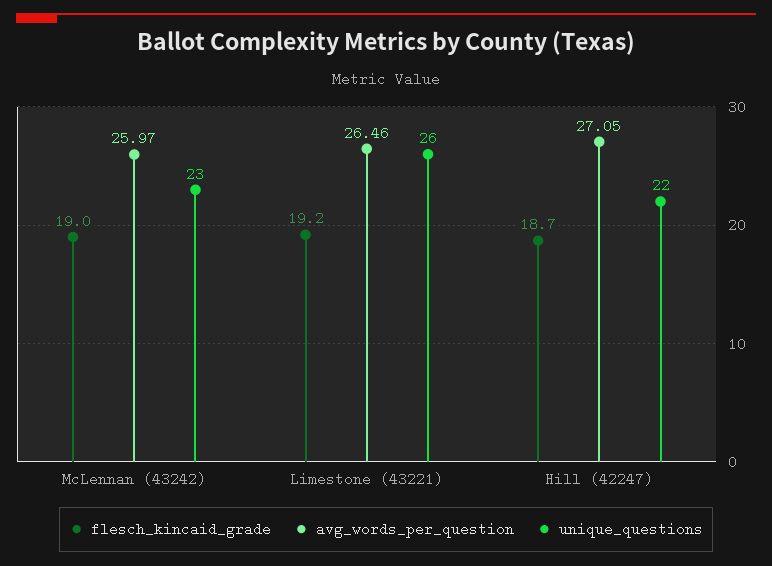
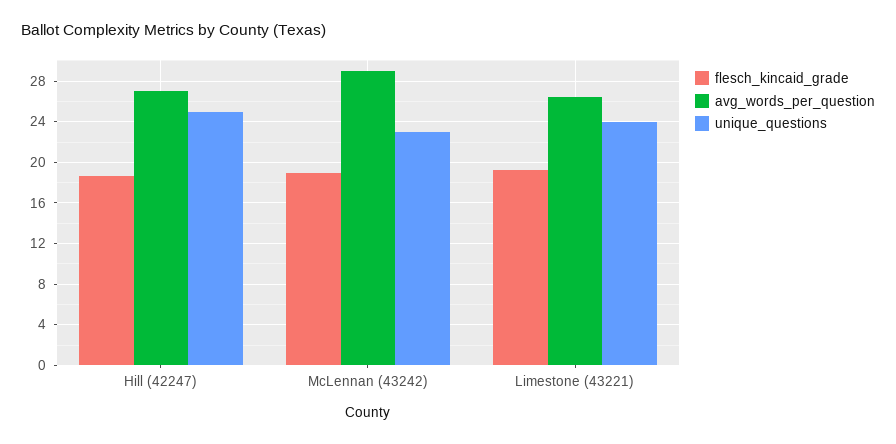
  {
    "flesch_kincaid_grade": {
      "McLennan (43242)": 19,
      "Limestone (43221)": 19.2,
      "Hill (42247)": 18.7
    },
    "avg_words_per_question": {
-     "McLennan (43242)": 25.97,
+     "McLennan (43242)": 29,
      "Limestone (43221)": 26.46,
      "Hill (42247)": 27.05
    },
    "unique_questions": {
      "McLennan (43242)": 23,
-     "Limestone (43221)": 26,
+     "Limestone (43221)": 24,
-     "Hill (42247)": 22
+     "Hill (42247)": 25
    }
  }

